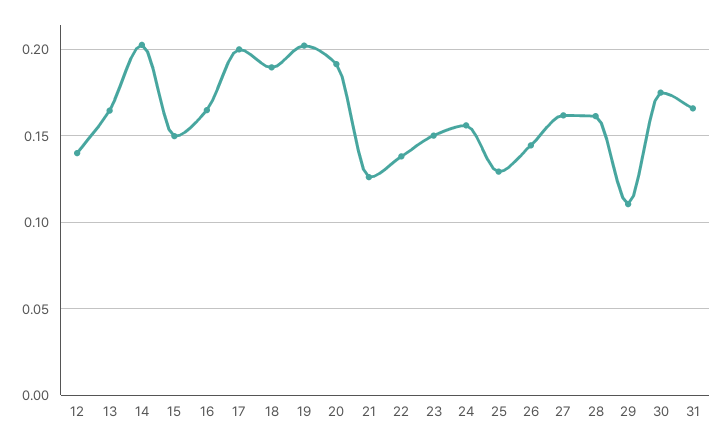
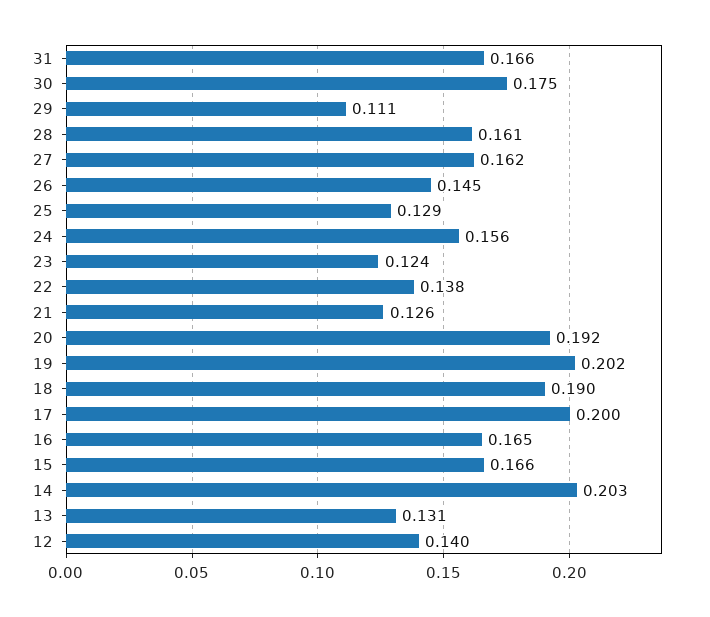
  {
    "12": 0.14,
-   "13": 0.165,
+   "13": 0.131,
    "14": 0.203,
-   "15": 0.15,
+   "15": 0.166,
    "16": 0.165,
    "17": 0.2,
    "18": 0.19,
    "19": 0.202,
    "20": 0.192,
    "21": 0.126,
    "22": 0.138,
-   "23": 0.15,
+   "23": 0.124,
    "24": 0.156,
    "25": 0.129,
    "26": 0.145,
    "27": 0.162,
    "28": 0.161,
    "29": 0.111,
    "30": 0.175,
    "31": 0.166
  }

